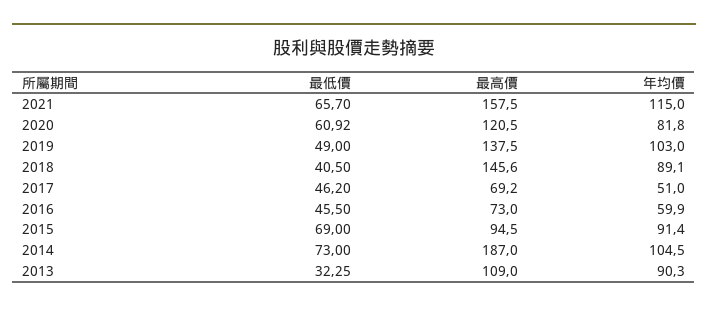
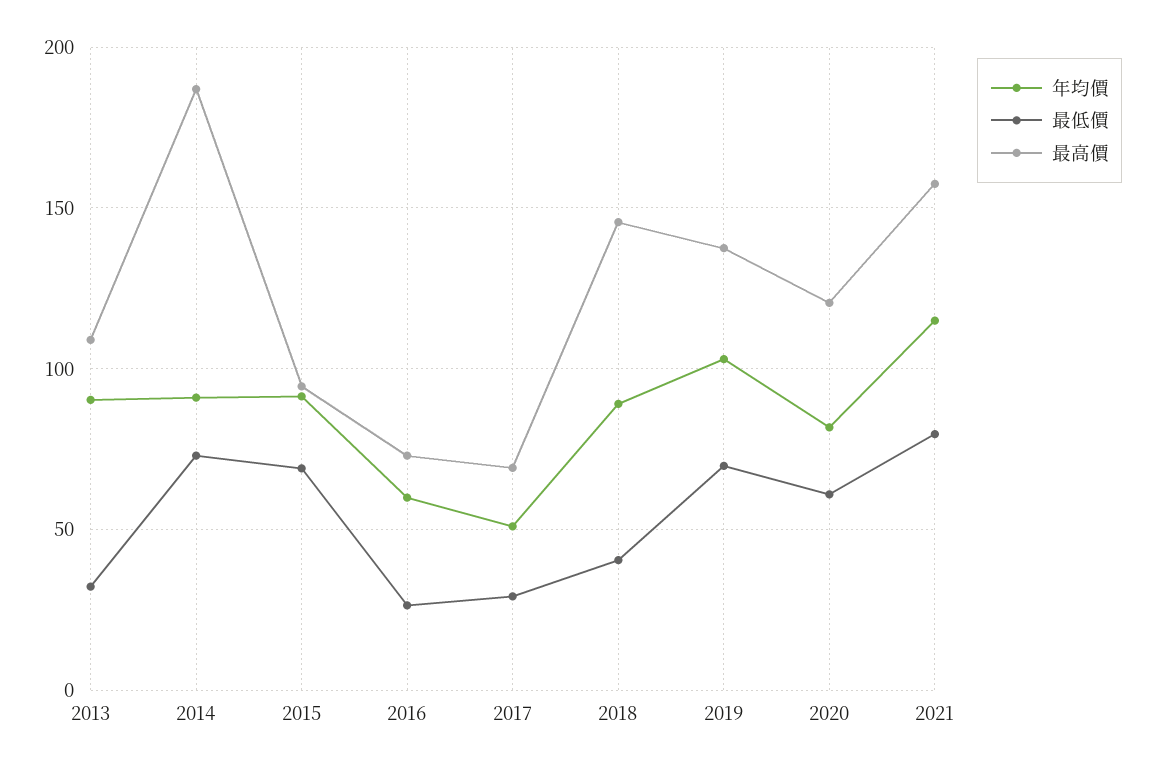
  {
    "最低價": {
-     "2021": 65.7,
+     "2021": 80,
      "2020": 60.92,
-     "2019": 49,
+     "2019": 70,
      "2018": 40.5,
-     "2017": 46.2,
+     "2017": 30,
-     "2016": 45.5,
+     "2016": 25,
      "2015": 69,
      "2014": 73,
      "2013": 32.25
    },
    "最高價": {
      "2021": 157.5,
      "2020": 120.5,
      "2019": 137.5,
      "2018": 145.6,
      "2017": 69.2,
      "2016": 73,
      "2015": 94.5,
      "2014": 187,
      "2013": 109
    },
    "年均價": {
      "2021": 115,
      "2020": 81.8,
      "2019": 103,
      "2018": 89.1,
      "2017": 51,
      "2016": 59.9,
      "2015": 91.4,
-     "2014": 104.5,
+     "2014": 90,
      "2013": 90.3
    }
  }

